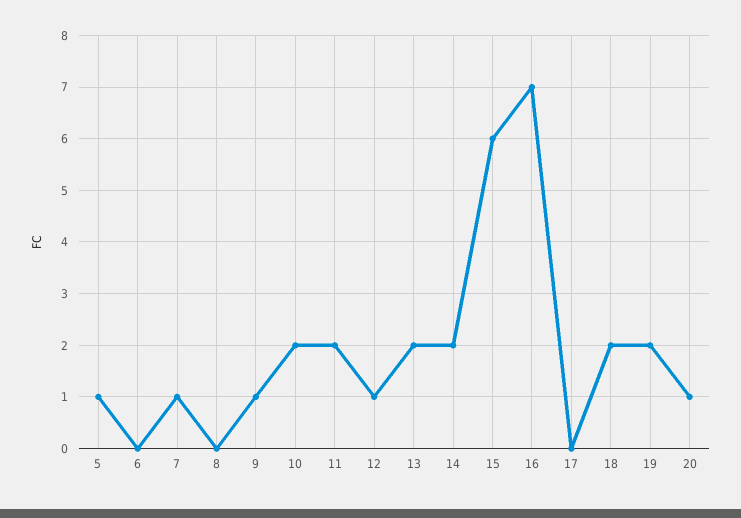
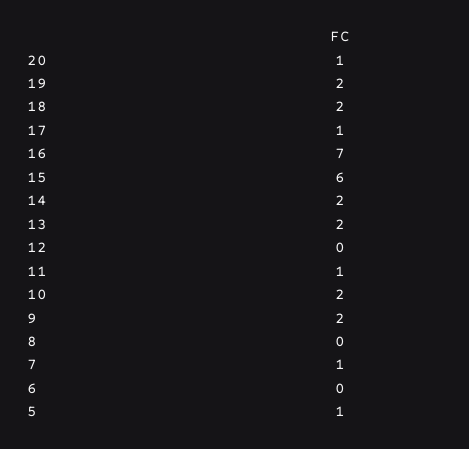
  {
    "5": 1,
    "6": 0,
    "7": 1,
    "8": 0,
-   "9": 1,
+   "9": 2,
    "10": 2,
-   "11": 2,
+   "11": 1,
-   "12": 1,
+   "12": 0,
    "13": 2,
    "14": 2,
    "15": 6,
    "16": 7,
-   "17": 0,
+   "17": 1,
    "18": 2,
    "19": 2,
    "20": 1
  }

